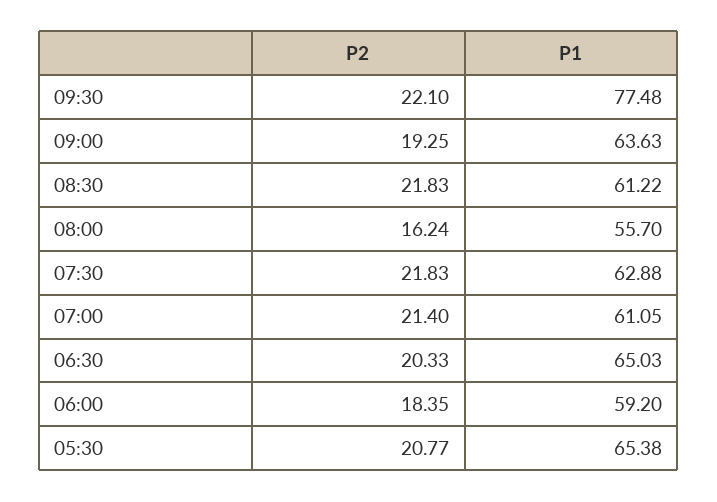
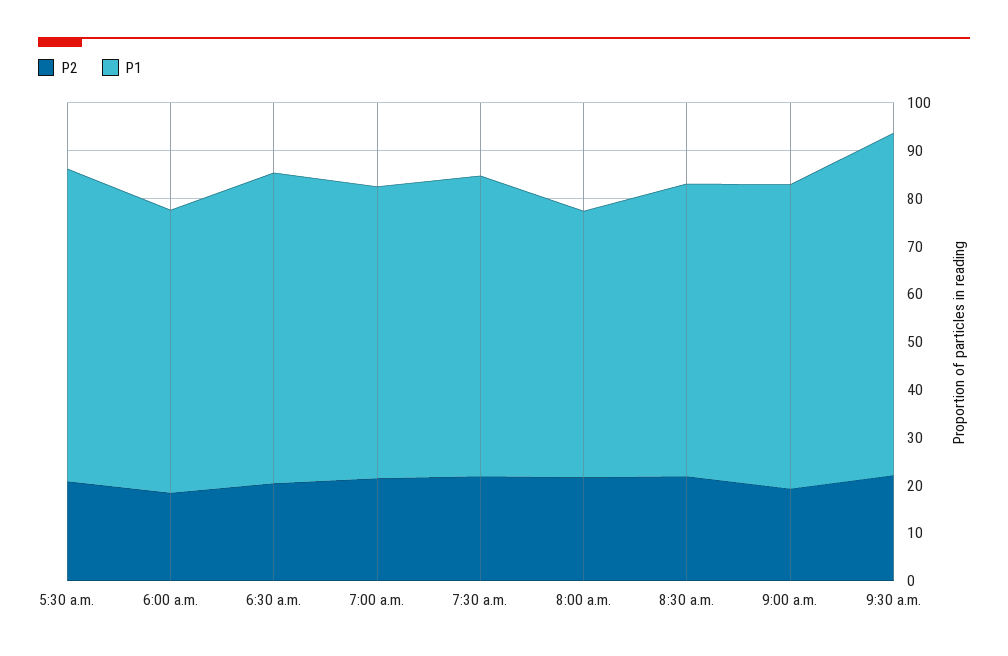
  {
    "P2": {
      "09:30": 22.1,
      "09:00": 19.25,
      "08:30": 21.83,
-     "08:00": 16.24,
+     "08:00": 22,
      "07:30": 21.83,
      "07:00": 21.4,
      "06:30": 20.33,
      "06:00": 18.35,
      "05:30": 20.77
    },
    "P1": {
-     "09:30": 77.48,
+     "09:30": 72,
      "09:00": 63.63,
      "08:30": 61.22,
      "08:00": 55.7,
      "07:30": 62.88,
      "07:00": 61.05,
      "06:30": 65.03,
      "06:00": 59.2,
      "05:30": 65.38
    }
  }

